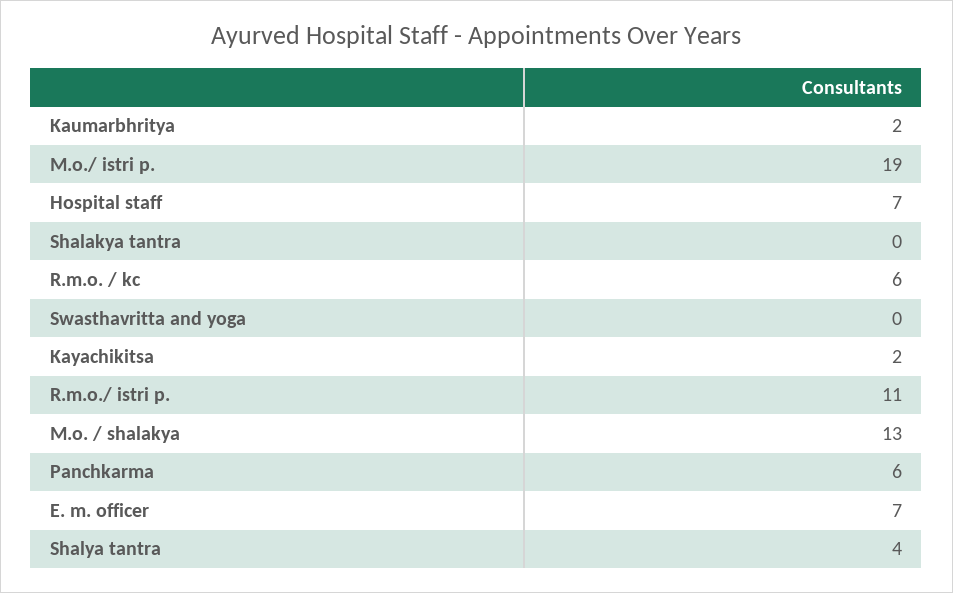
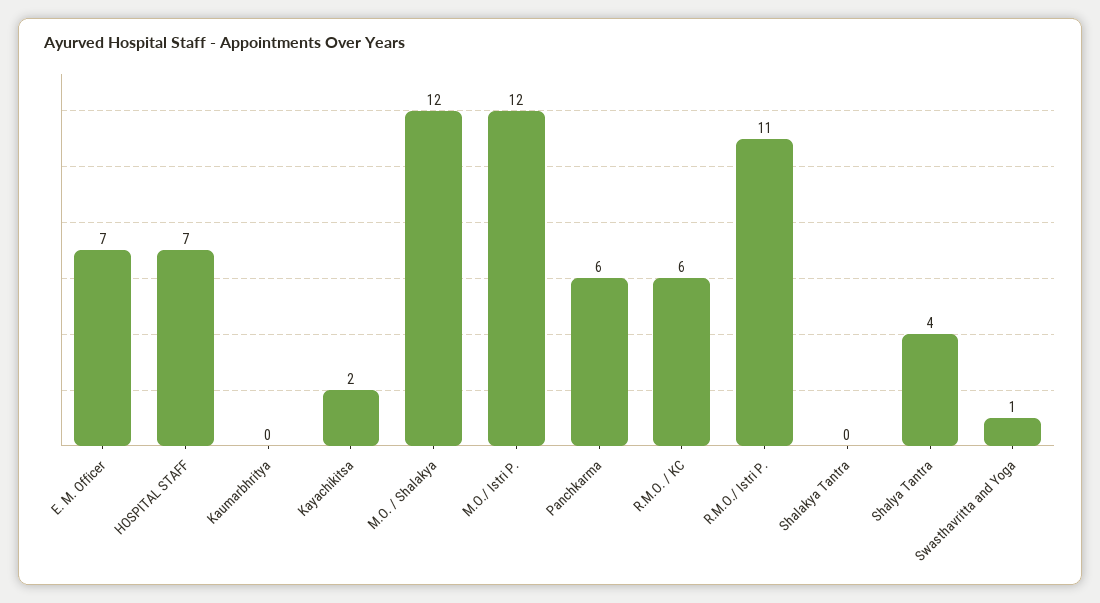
  {
-   "Kaumarbhritya": 2,
+   "Kaumarbhritya": 0,
-   "M.o./ istri p.": 19,
+   "M.o./ istri p.": 12,
    "Hospital staff": 7,
    "Shalakya tantra": 0,
    "R.m.o. / kc": 6,
-   "Swasthavritta and yoga": 0,
+   "Swasthavritta and yoga": 1,
    "Kayachikitsa": 2,
    "R.m.o./ istri p.": 11,
-   "M.o. / shalakya": 13,
+   "M.o. / shalakya": 12,
    "Panchkarma": 6,
    "E. m. officer": 7,
    "Shalya tantra": 4
  }

